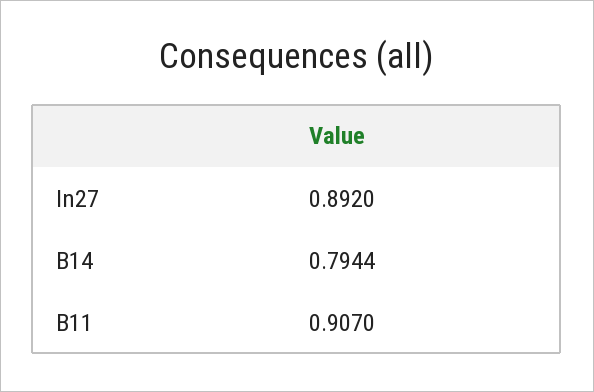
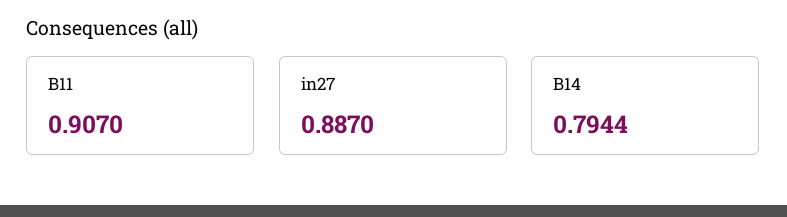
  {
-   "In27": 0.892,
+   "In27": 0.887,
    "B14": 0.7944,
    "B11": 0.907
  }

